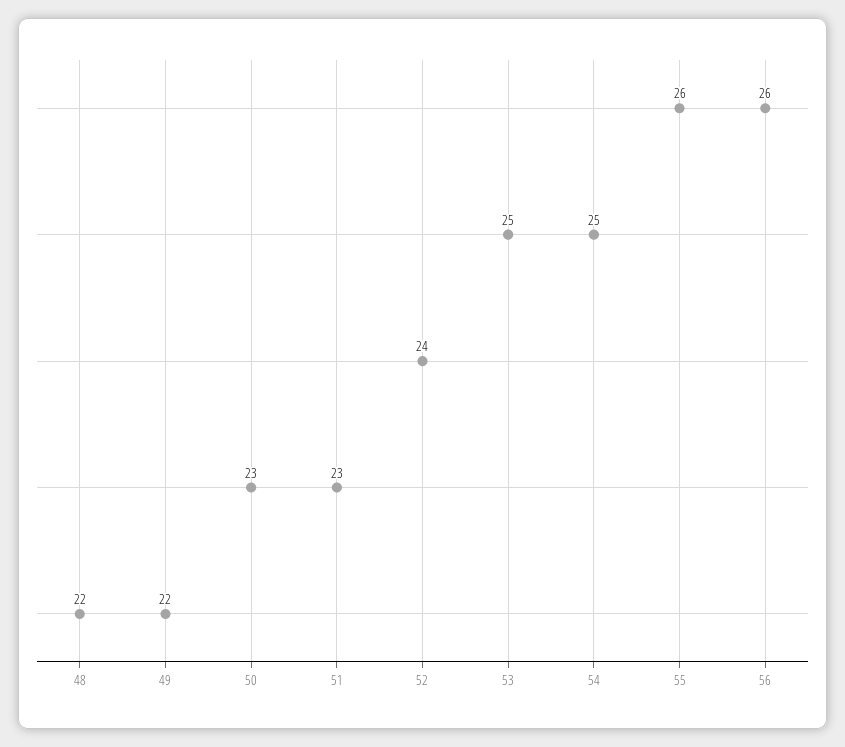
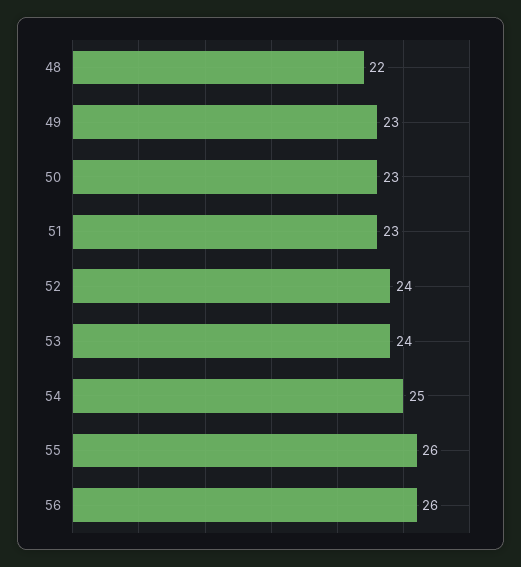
  {
    "48": 22,
-   "49": 22,
+   "49": 23,
    "50": 23,
    "51": 23,
    "52": 24,
-   "53": 25,
+   "53": 24,
    "54": 25,
    "55": 26,
    "56": 26
  }

